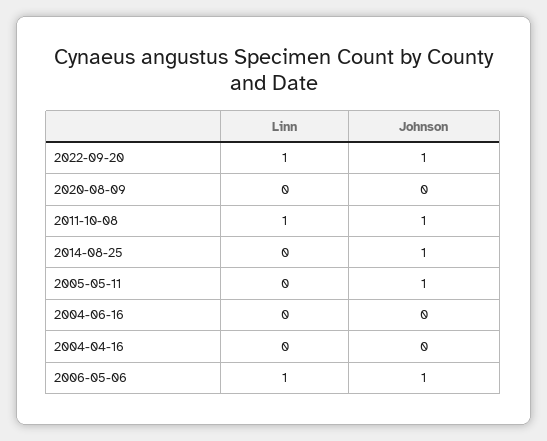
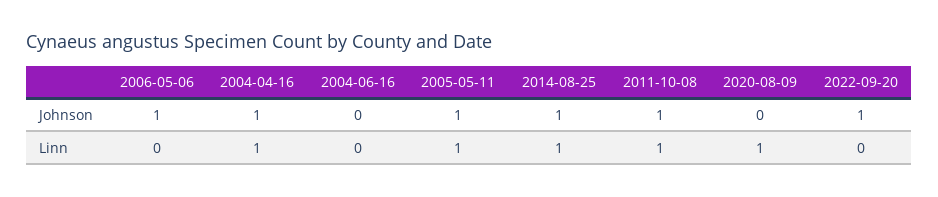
  {
    "Linn": {
-     "2022-09-20": 1,
+     "2022-09-20": 0,
-     "2020-08-09": 0,
+     "2020-08-09": 1,
      "2011-10-08": 1,
-     "2014-08-25": 0,
+     "2014-08-25": 1,
-     "2005-05-11": 0,
+     "2005-05-11": 1,
      "2004-06-16": 0,
-     "2004-04-16": 0,
+     "2004-04-16": 1,
-     "2006-05-06": 1
+     "2006-05-06": 0
    },
    "Johnson": {
      "2022-09-20": 1,
      "2020-08-09": 0,
      "2011-10-08": 1,
      "2014-08-25": 1,
      "2005-05-11": 1,
      "2004-06-16": 0,
-     "2004-04-16": 0,
+     "2004-04-16": 1,
      "2006-05-06": 1
    }
  }

